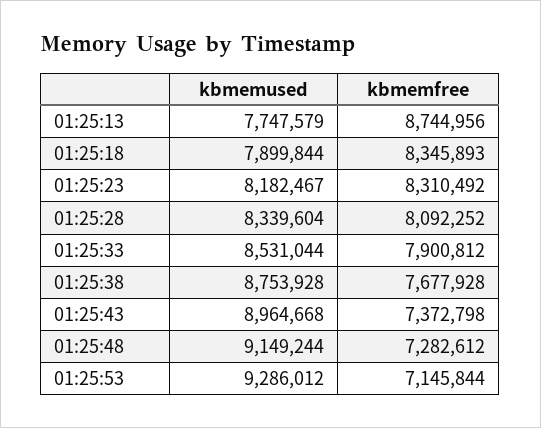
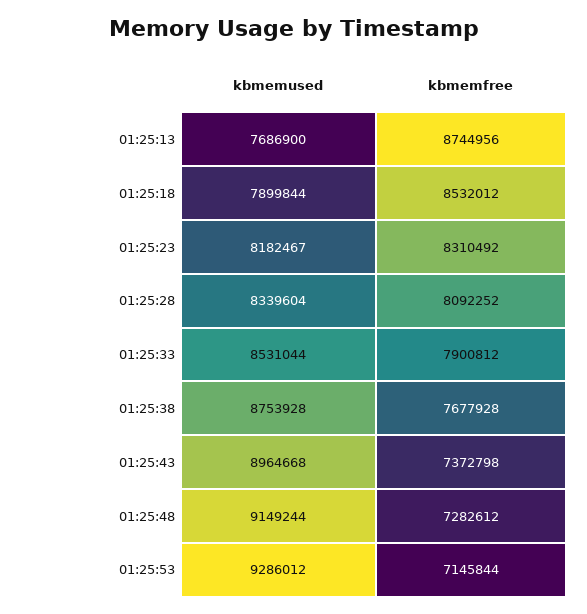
  {
    "kbmemused": {
-     "01:25:13": 7747579,
+     "01:25:13": 7686900,
      "01:25:18": 7899844,
      "01:25:23": 8182467,
      "01:25:28": 8339604,
      "01:25:33": 8531044,
      "01:25:38": 8753928,
      "01:25:43": 8964668,
      "01:25:48": 9149244,
      "01:25:53": 9286012
    },
    "kbmemfree": {
      "01:25:13": 8744956,
-     "01:25:18": 8345893,
+     "01:25:18": 8532012,
      "01:25:23": 8310492,
      "01:25:28": 8092252,
      "01:25:33": 7900812,
      "01:25:38": 7677928,
      "01:25:43": 7372798,
      "01:25:48": 7282612,
      "01:25:53": 7145844
    }
  }

